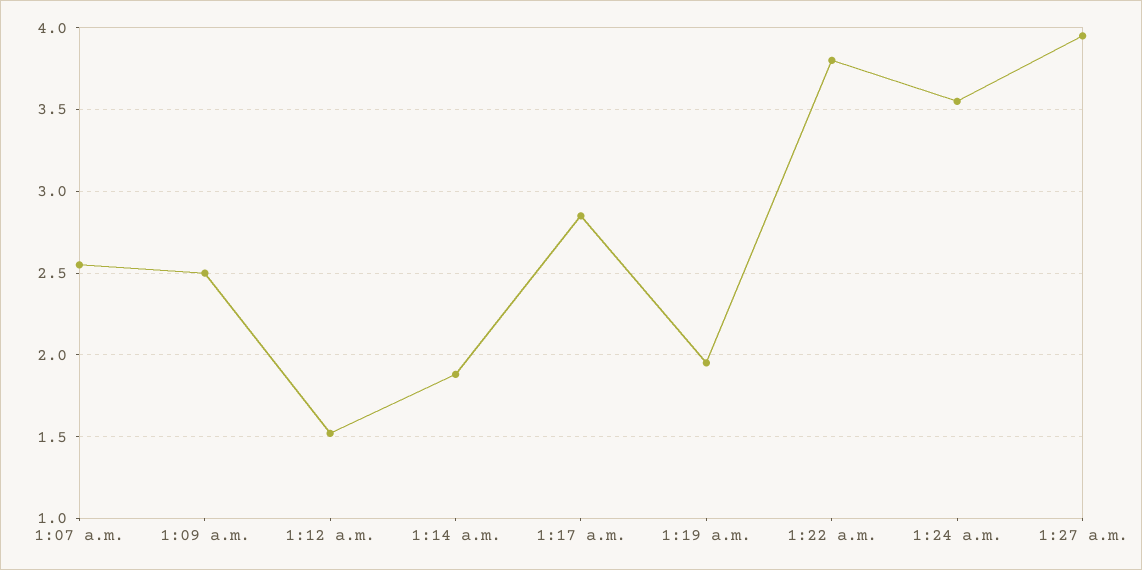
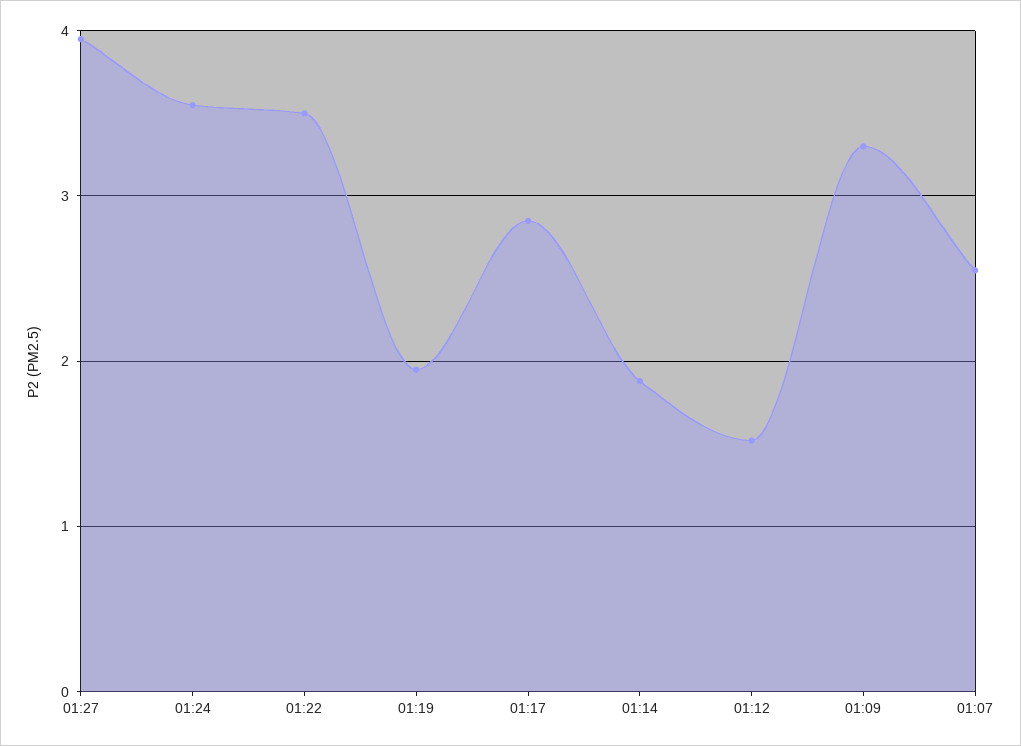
  {
    "1:07 a.m.": 2.55,
-   "1:09 a.m.": 2.5,
+   "1:09 a.m.": 3.3,
    "1:12 a.m.": 1.5,
    "1:14 a.m.": 1.9,
    "1:17 a.m.": 2.85,
    "1:19 a.m.": 1.95,
-   "1:22 a.m.": 3.8,
+   "1:22 a.m.": 3.5,
    "1:24 a.m.": 3.55,
    "1:27 a.m.": 3.95
  }

